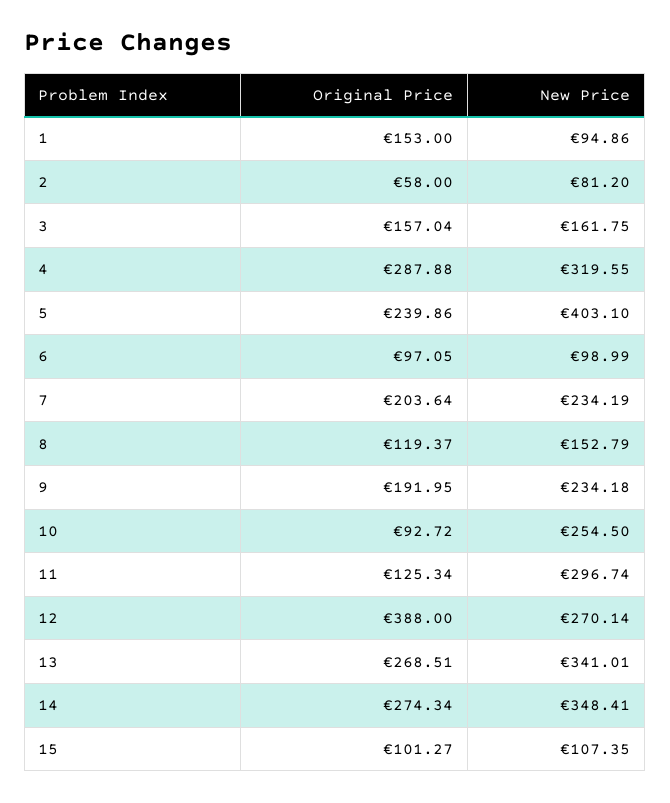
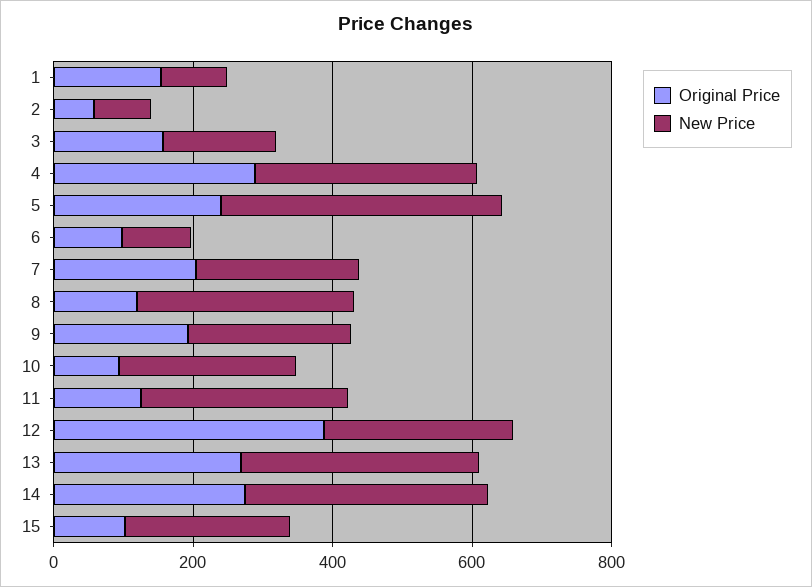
  {
    "Original Price": {
      "1": 153,
      "2": 58,
      "3": 157.04,
      "4": 287.88,
      "5": 239.86,
      "6": 97.05,
      "7": 203.64,
      "8": 119.37,
      "9": 191.95,
      "10": 92.72,
      "11": 125.34,
      "12": 388,
      "13": 268.51,
      "14": 274.34,
      "15": 101.27
    },
    "New Price": {
      "1": 94.86,
      "2": 81.2,
      "3": 161.75,
      "4": 319.55,
      "5": 403.1,
      "6": 98.99,
      "7": 234.19,
-     "8": 152.79,
+     "8": 300,
      "9": 234.18,
      "10": 254.5,
      "11": 296.74,
      "12": 270.14,
      "13": 341.01,
      "14": 348.41,
-     "15": 107.35
+     "15": 250
    }
  }

